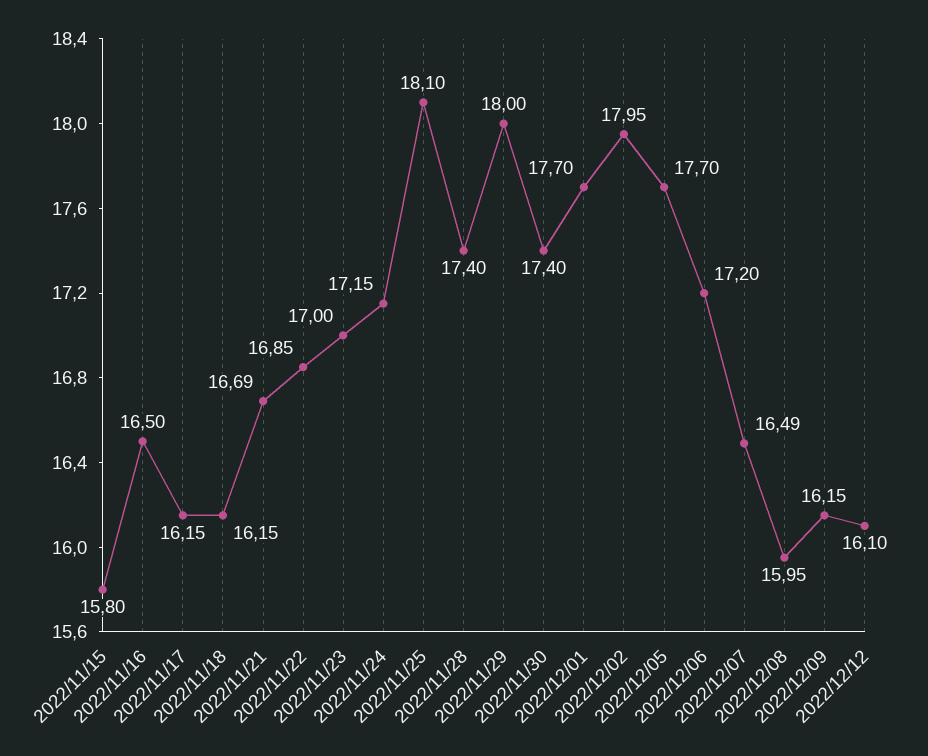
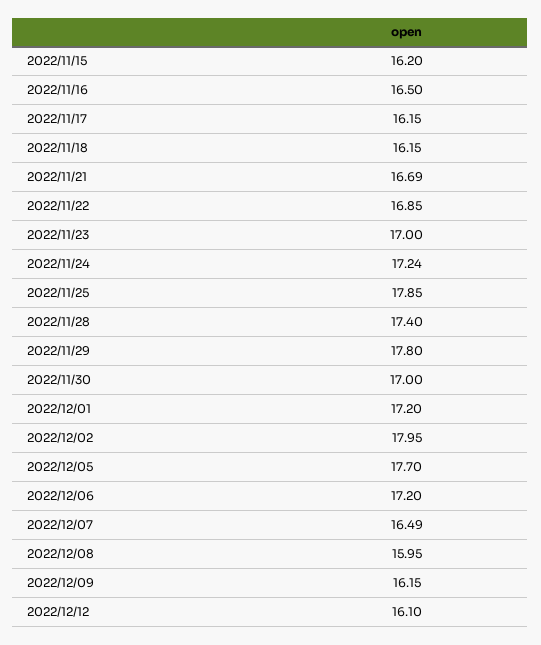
  {
-   "2022/11/15": 15.8,
+   "2022/11/15": 16.2,
    "2022/11/16": 16.5,
    "2022/11/17": 16.15,
    "2022/11/18": 16.15,
    "2022/11/21": 16.69,
    "2022/11/22": 16.85,
    "2022/11/23": 17,
-   "2022/11/24": 17.15,
+   "2022/11/24": 17.24,
-   "2022/11/25": 18.1,
+   "2022/11/25": 17.85,
    "2022/11/28": 17.4,
-   "2022/11/29": 18,
+   "2022/11/29": 17.8,
-   "2022/11/30": 17.4,
+   "2022/11/30": 17,
-   "2022/12/01": 17.7,
+   "2022/12/01": 17.2,
    "2022/12/02": 17.95,
    "2022/12/05": 17.7,
    "2022/12/06": 17.2,
    "2022/12/07": 16.49,
    "2022/12/08": 15.95,
    "2022/12/09": 16.15,
    "2022/12/12": 16.1
  }

